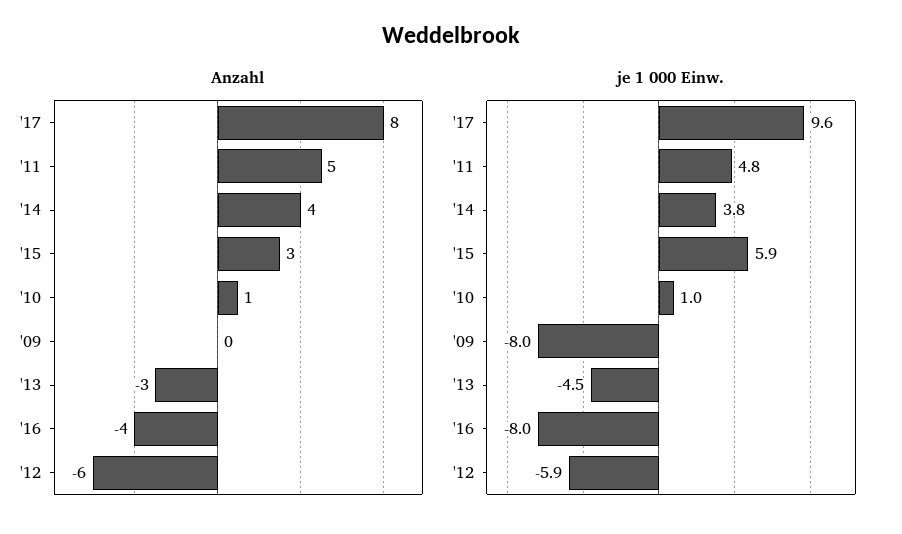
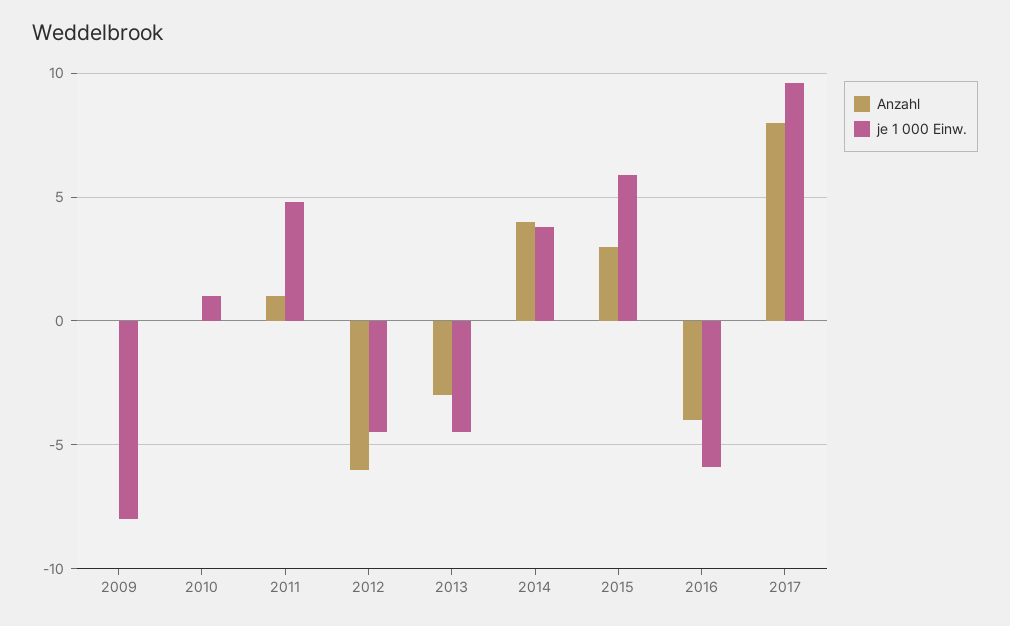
  {
    "Anzahl": {
      "'17": 8,
-     "'11": 5,
+     "'11": 1,
      "'14": 4,
      "'15": 3,
-     "'10": 1,
+     "'10": 0,
      "'09": 0,
      "'13": -3,
      "'16": -4,
      "'12": -6
    },
    "je 1 000 Einw.": {
      "'17": 9.6,
      "'11": 4.8,
      "'14": 3.8,
      "'15": 5.9,
      "'10": 1,
      "'09": -8,
      "'13": -4.5,
-     "'16": -8,
+     "'16": -6,
-     "'12": -5.9
+     "'12": -4.5
    }
  }

